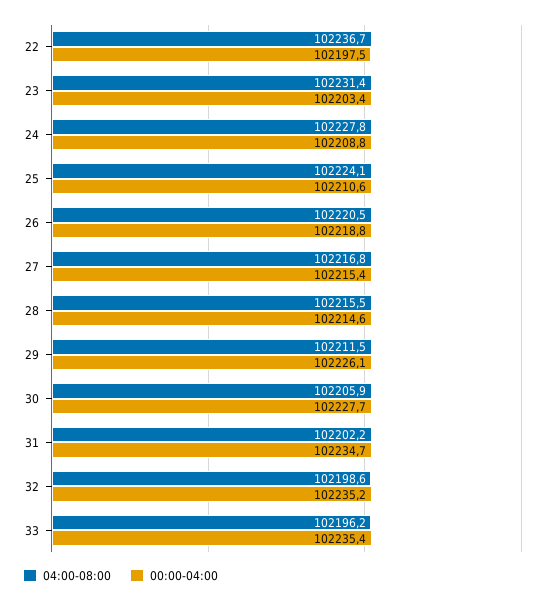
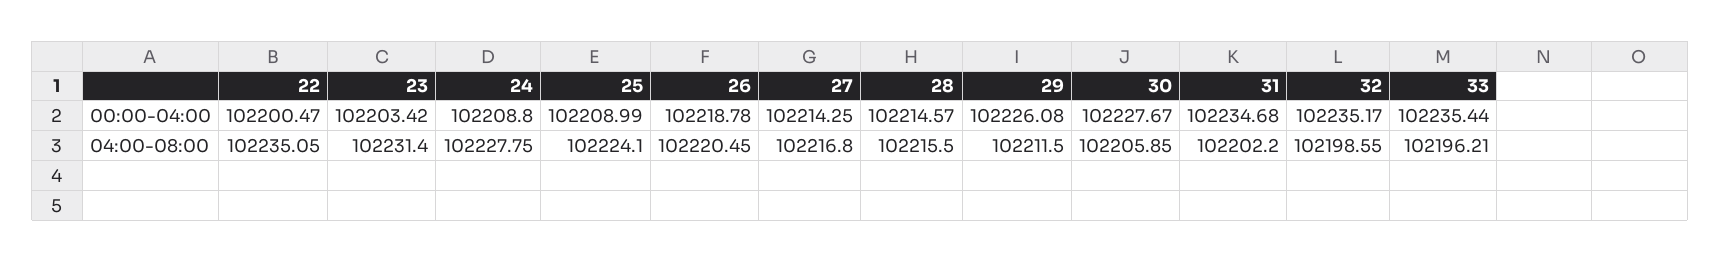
  {
    "04:00-08:00": {
-     "22": 102236.7,
+     "22": 102235.05,
      "23": 102231.4,
      "24": 102227.75,
      "25": 102224.1,
      "26": 102220.45,
      "27": 102216.8,
      "28": 102215.5,
      "29": 102211.5,
      "30": 102205.85,
      "31": 102202.2,
      "32": 102198.55,
      "33": 102196.21
    },
    "00:00-04:00": {
-     "22": 102197.5,
+     "22": 102200.47,
      "23": 102203.42,
      "24": 102208.8,
-     "25": 102210.6,
+     "25": 102208.99,
      "26": 102218.78,
-     "27": 102215.4,
+     "27": 102214.25,
      "28": 102214.57,
      "29": 102226.08,
      "30": 102227.67,
      "31": 102234.68,
      "32": 102235.17,
      "33": 102235.44
    }
  }

